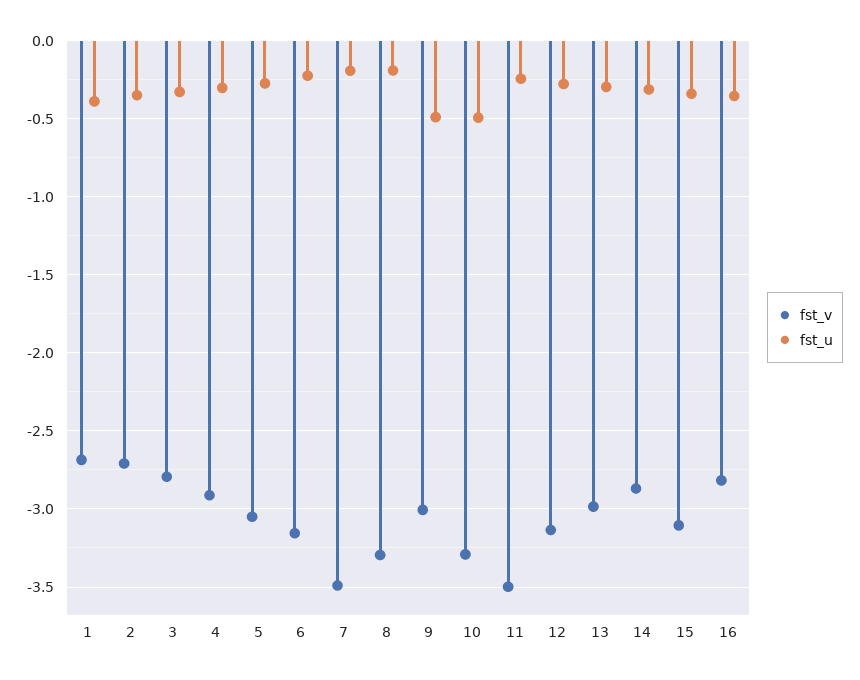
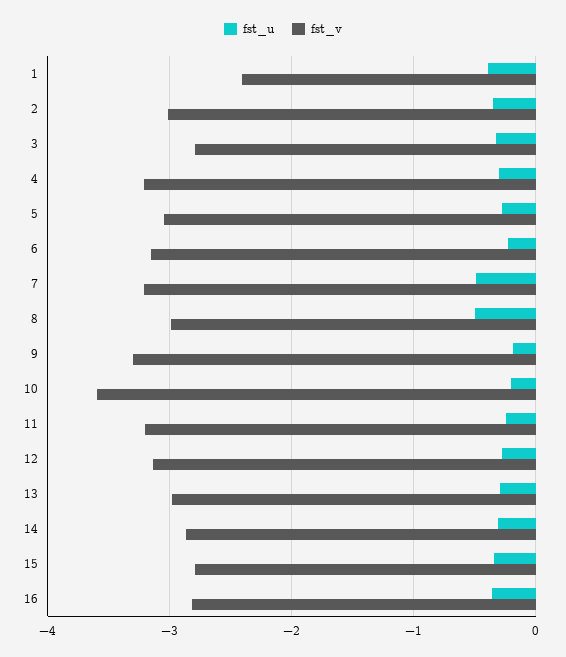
  {
    "fst_v": {
-     "1": -2.7,
+     "1": -2.4,
-     "2": -2.7,
+     "2": -3,
      "3": -2.8,
-     "4": -2.9,
+     "4": -3.2,
      "5": -3.05,
      "6": -3.15,
-     "7": -3.5,
+     "7": -3.2,
-     "8": -3.3,
+     "8": -3,
-     "9": -3,
+     "9": -3.3,
-     "10": -3.3,
+     "10": -3.6,
-     "11": -3.5,
+     "11": -3.2,
      "12": -3.15,
      "13": -3,
      "14": -2.85,
-     "15": -3.1,
+     "15": -2.8,
      "16": -2.8
    },
    "fst_u": {
      "1": -0.4,
      "2": -0.35,
      "3": -0.35,
      "4": -0.3,
      "5": -0.25,
      "6": -0.25,
-     "7": -0.2,
+     "7": -0.5,
-     "8": -0.2,
+     "8": -0.5,
-     "9": -0.5,
+     "9": -0.2,
-     "10": -0.5,
+     "10": -0.2,
      "11": -0.25,
      "12": -0.3,
      "13": -0.3,
      "14": -0.3,
      "15": -0.35,
      "16": -0.35
    }
  }

